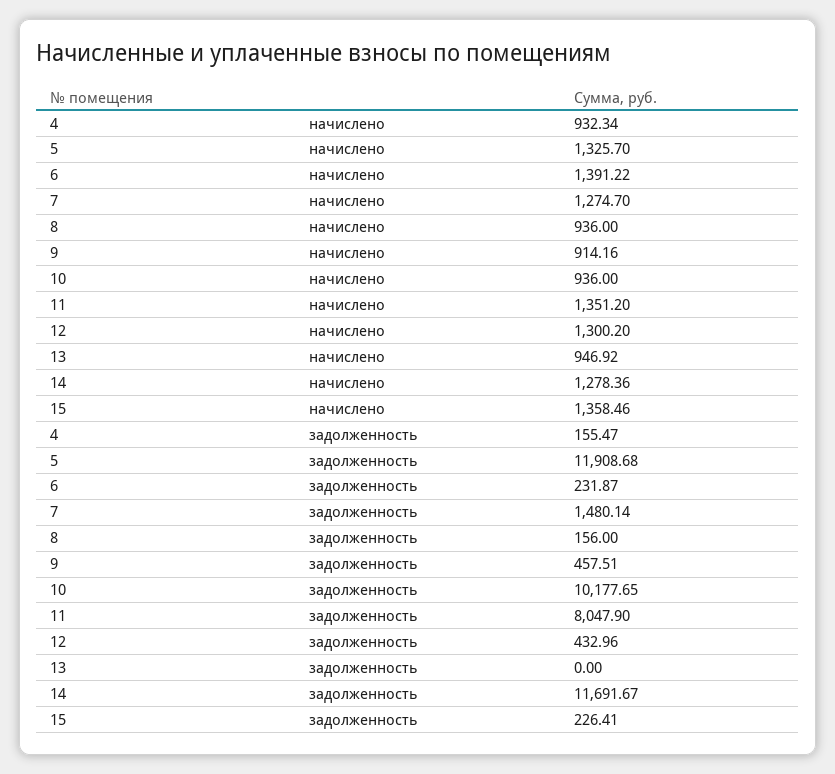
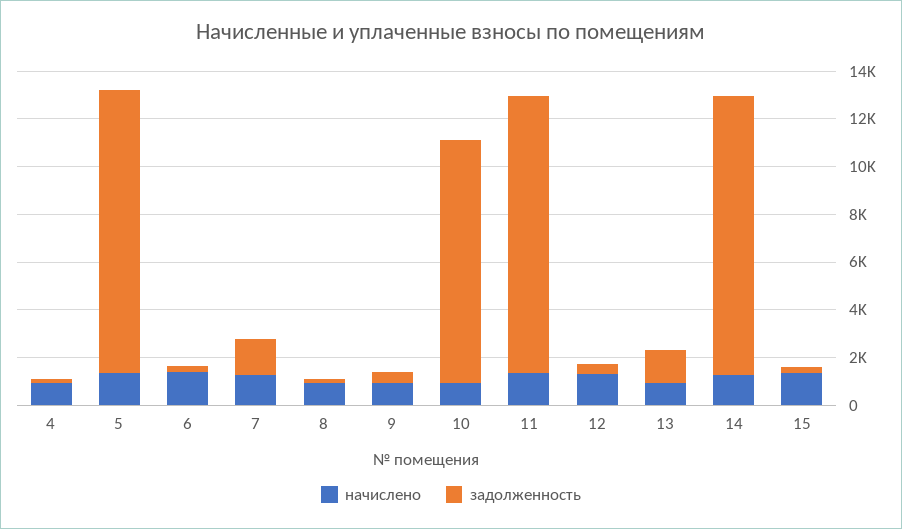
  {
    "начислено": {
      "4": 932.34,
      "5": 1325.7,
      "6": 1391.22,
      "7": 1274.7,
      "8": 936,
      "9": 914.16,
      "10": 936,
      "11": 1351.2,
      "12": 1300.2,
      "13": 946.92,
      "14": 1278.36,
      "15": 1358.46
    },
    "задолженность": {
      "4": 155.47,
      "5": 11908.68,
      "6": 231.87,
      "7": 1480.14,
      "8": 156,
      "9": 457.51,
      "10": 10177.65,
-     "11": 8047.9,
+     "11": 11500,
      "12": 432.96,
-     "13": 0,
+     "13": 1500,
      "14": 11691.67,
      "15": 226.41
    }
  }

